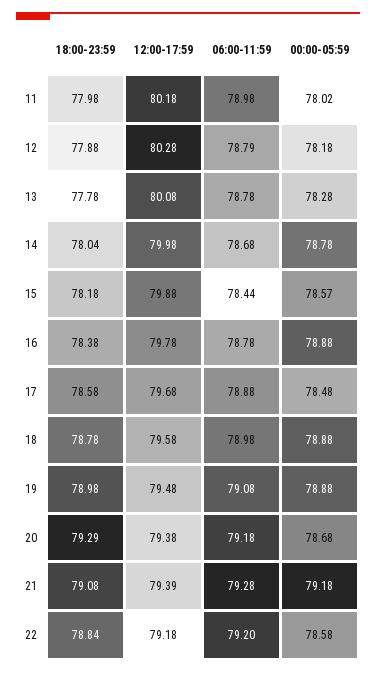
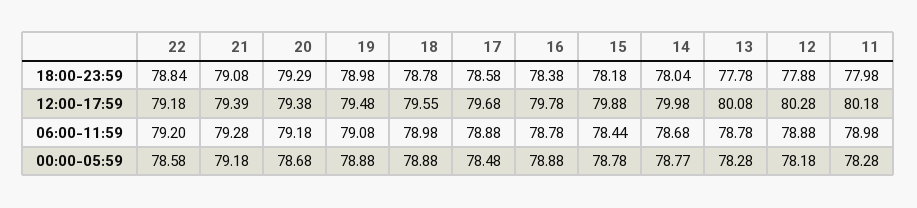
  {
    "18:00-23:59": {
      "11": 77.98,
      "12": 77.88,
      "13": 77.78,
      "14": 78.04,
      "15": 78.18,
      "16": 78.38,
      "17": 78.58,
      "18": 78.78,
      "19": 78.98,
      "20": 79.29,
      "21": 79.08,
      "22": 78.84
    },
    "12:00-17:59": {
      "11": 80.18,
      "12": 80.28,
      "13": 80.08,
      "14": 79.98,
      "15": 79.88,
      "16": 79.78,
      "17": 79.68,
-     "18": 79.58,
+     "18": 79.55,
      "19": 79.48,
      "20": 79.38,
      "21": 79.39,
      "22": 79.18
    },
    "06:00-11:59": {
      "11": 78.98,
-     "12": 78.79,
+     "12": 78.88,
      "13": 78.78,
      "14": 78.68,
      "15": 78.44,
      "16": 78.78,
      "17": 78.88,
      "18": 78.98,
      "19": 79.08,
      "20": 79.18,
      "21": 79.28,
      "22": 79.2
    },
    "00:00-05:59": {
-     "11": 78.02,
+     "11": 78.28,
      "12": 78.18,
      "13": 78.28,
-     "14": 78.78,
+     "14": 78.77,
-     "15": 78.57,
+     "15": 78.78,
      "16": 78.88,
      "17": 78.48,
      "18": 78.88,
      "19": 78.88,
      "20": 78.68,
      "21": 79.18,
      "22": 78.58
    }
  }

